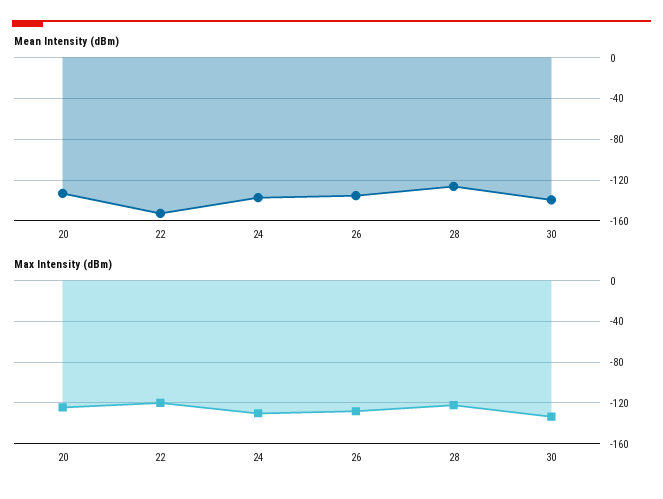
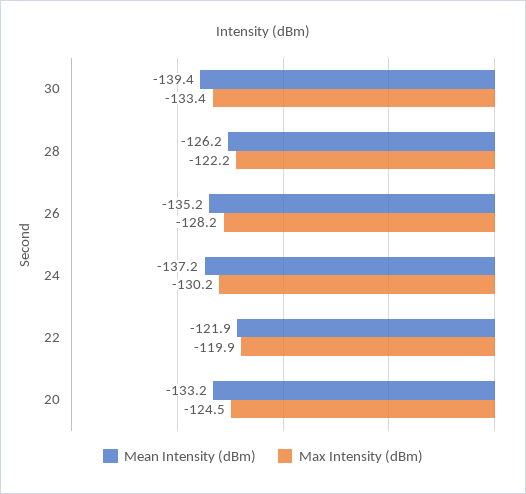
  {
    "Mean Intensity (dBm)": {
      "20": -133.2,
-     "22": -150,
+     "22": -121.9,
      "24": -137.2,
      "26": -135.2,
      "28": -126.2,
      "30": -139.4
    },
    "Max Intensity (dBm)": {
      "20": -124.5,
      "22": -119.9,
      "24": -130.2,
      "26": -128.2,
      "28": -122.2,
      "30": -133.4
    }
  }

